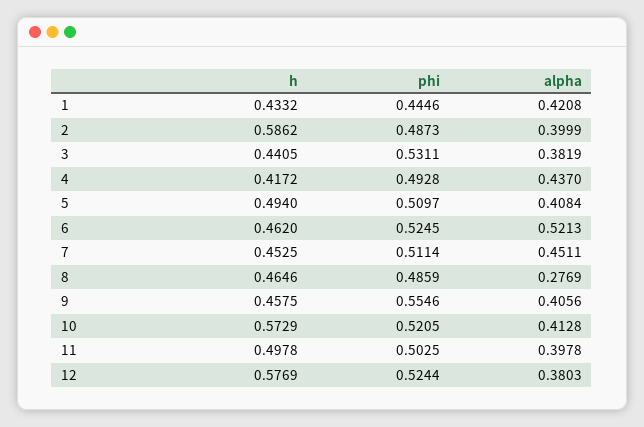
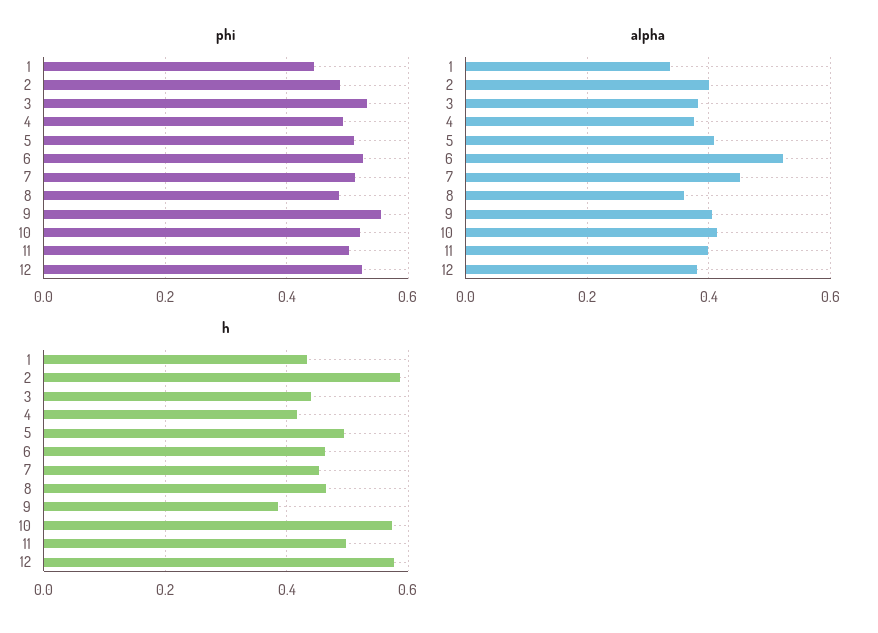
  {
    "h": {
      "1": 0.4332,
      "2": 0.5862,
      "3": 0.4405,
      "4": 0.4172,
      "5": 0.494,
      "6": 0.462,
      "7": 0.4525,
      "8": 0.4646,
-     "9": 0.4575,
+     "9": 0.38,
      "10": 0.5729,
      "11": 0.4978,
      "12": 0.5769
    },
    "phi": {
      "1": 0.4446,
      "2": 0.4873,
      "3": 0.5311,
      "4": 0.4928,
      "5": 0.5097,
      "6": 0.5245,
      "7": 0.5114,
      "8": 0.4859,
      "9": 0.5546,
      "10": 0.5205,
      "11": 0.5025,
      "12": 0.5244
    },
    "alpha": {
-     "1": 0.4208,
+     "1": 0.34,
      "2": 0.3999,
      "3": 0.3819,
-     "4": 0.437,
+     "4": 0.38,
      "5": 0.4084,
      "6": 0.5213,
      "7": 0.4511,
-     "8": 0.2769,
+     "8": 0.36,
      "9": 0.4056,
      "10": 0.4128,
      "11": 0.3978,
      "12": 0.3803
    }
  }

